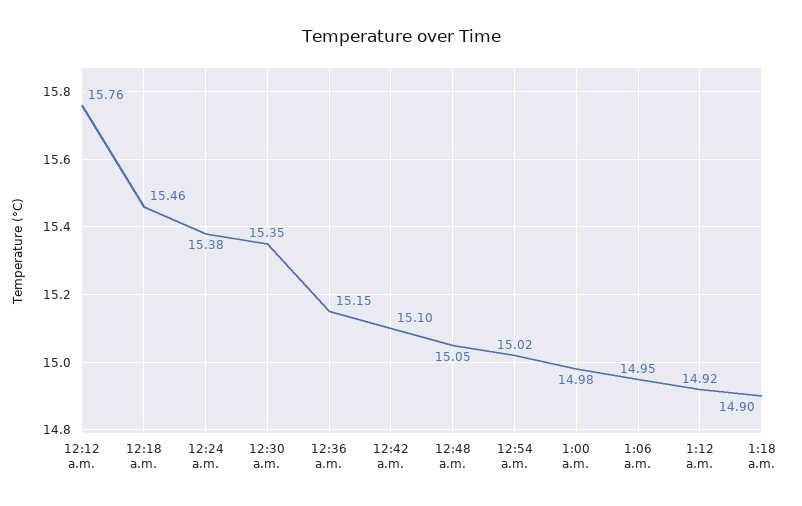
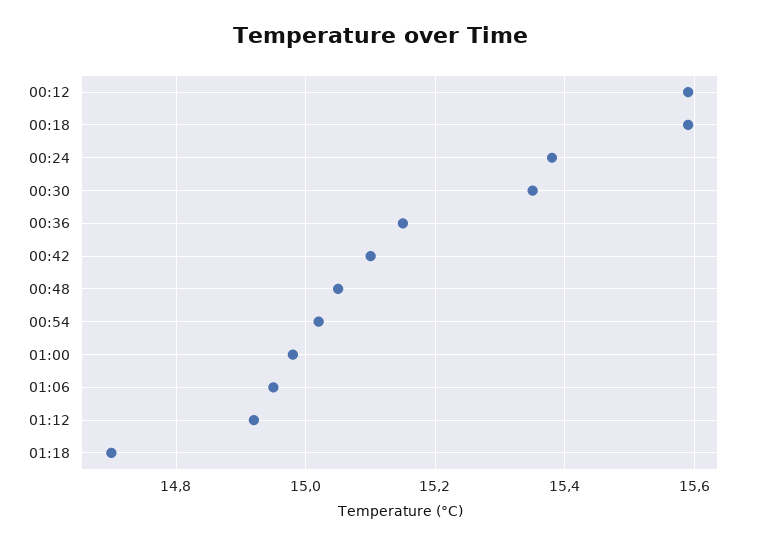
  {
-   "12:12 a.m.": 15.76,
+   "12:12 a.m.": 15.6,
-   "12:18 a.m.": 15.46,
+   "12:18 a.m.": 15.6,
    "12:24 a.m.": 15.38,
    "12:30 a.m.": 15.35,
    "12:36 a.m.": 15.15,
    "12:42 a.m.": 15.1,
    "12:48 a.m.": 15.05,
    "12:54 a.m.": 15.02,
    "1:00 a.m.": 14.98,
    "1:06 a.m.": 14.95,
    "1:12 a.m.": 14.92,
-   "1:18 a.m.": 14.9
+   "1:18 a.m.": 14.7
  }

